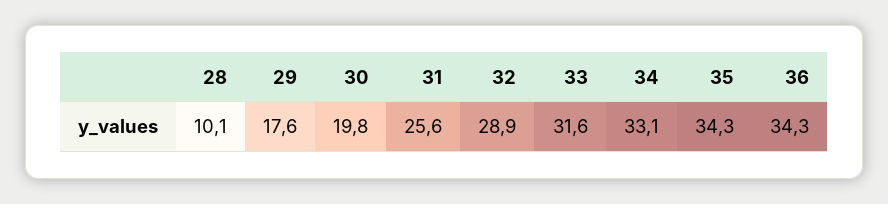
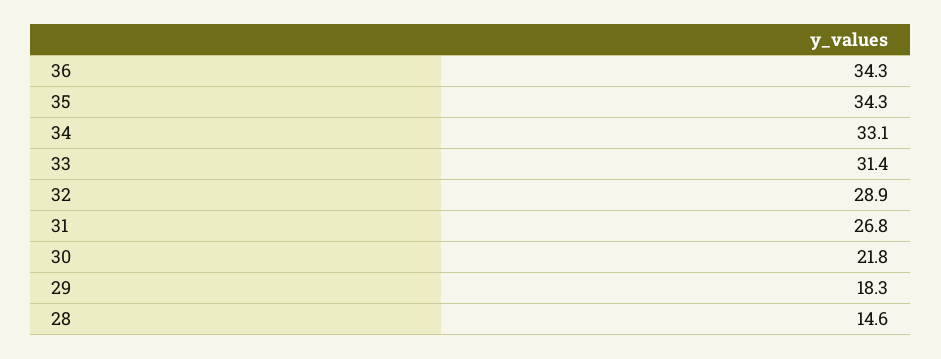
  {
-   "28": 10.1,
+   "28": 14.6,
-   "29": 17.6,
+   "29": 18.3,
-   "30": 19.8,
+   "30": 21.8,
-   "31": 25.6,
+   "31": 26.8,
    "32": 28.9,
-   "33": 31.6,
+   "33": 31.4,
    "34": 33.1,
    "35": 34.3,
    "36": 34.3
  }

